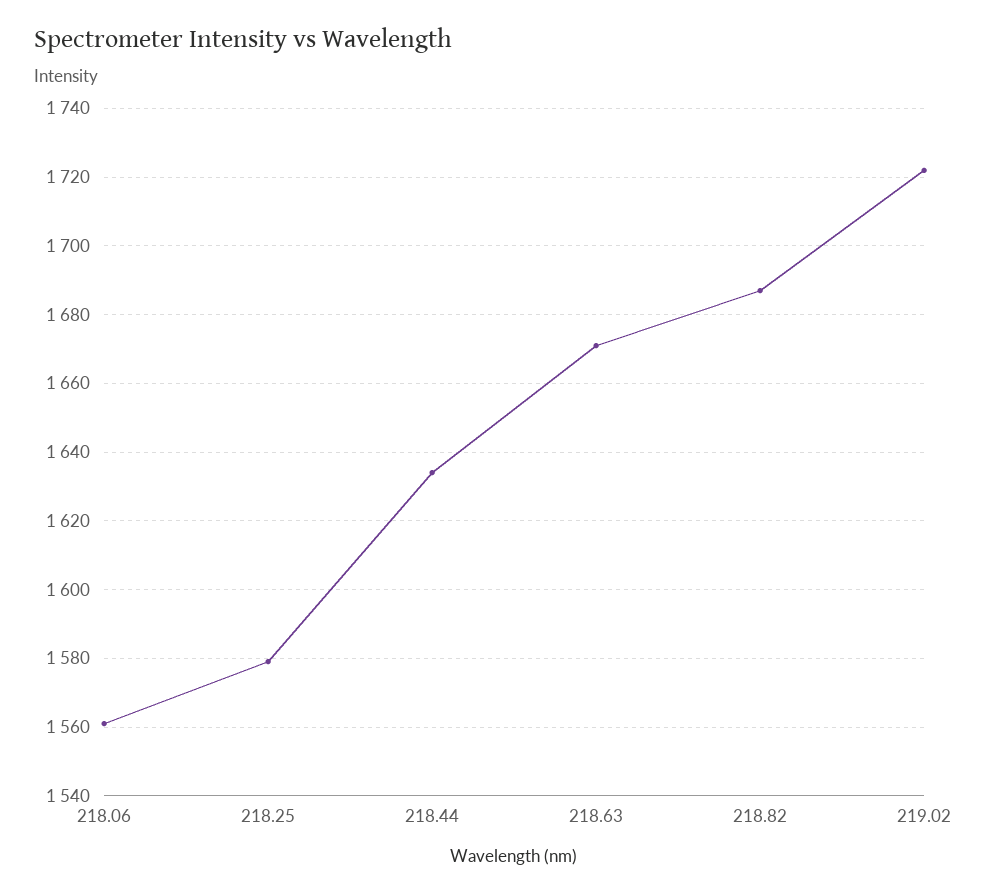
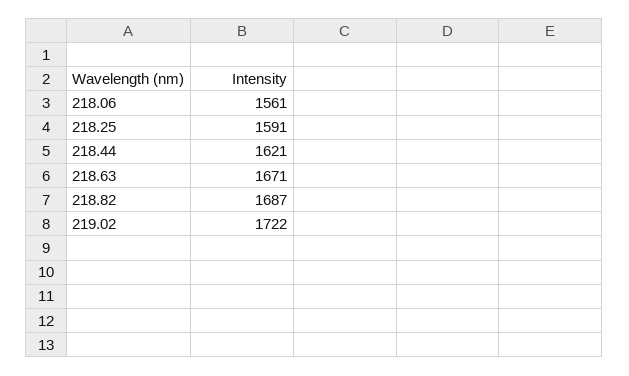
  {
    "218.06": 1561,
-   "218.25": 1580,
+   "218.25": 1591,
-   "218.44": 1635,
+   "218.44": 1621,
    "218.63": 1671,
    "218.82": 1687,
    "219.02": 1722
  }

